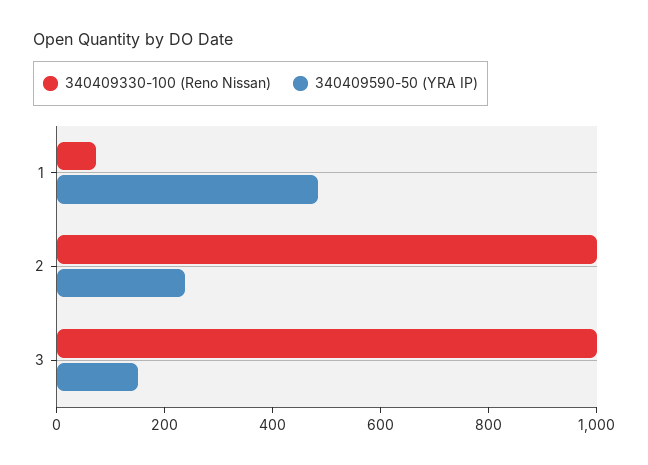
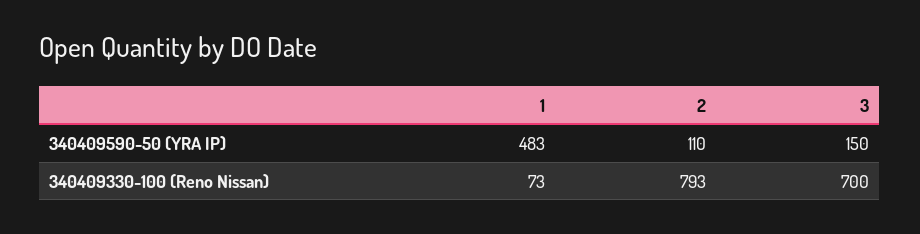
  {
    "340409330-100 (Reno Nissan)": {
      "1": 73,
-     "2": 1000,
+     "2": 793,
-     "3": 1000
+     "3": 700
    },
    "340409590-50 (YRA IP)": {
      "1": 483,
-     "2": 250,
+     "2": 110,
      "3": 150
    }
  }

